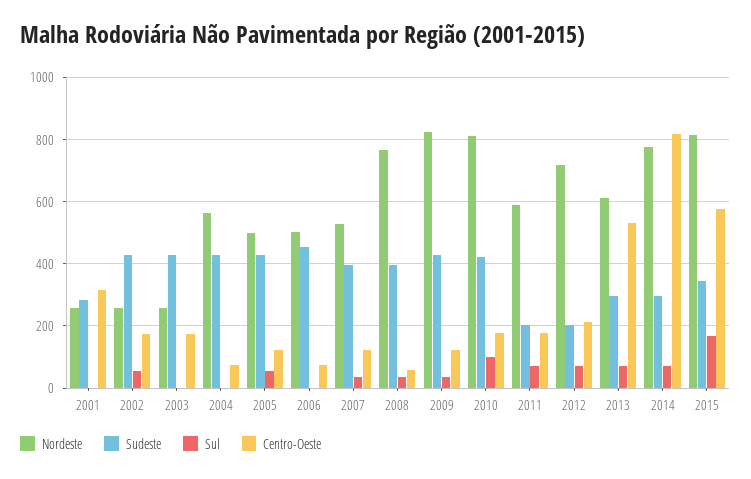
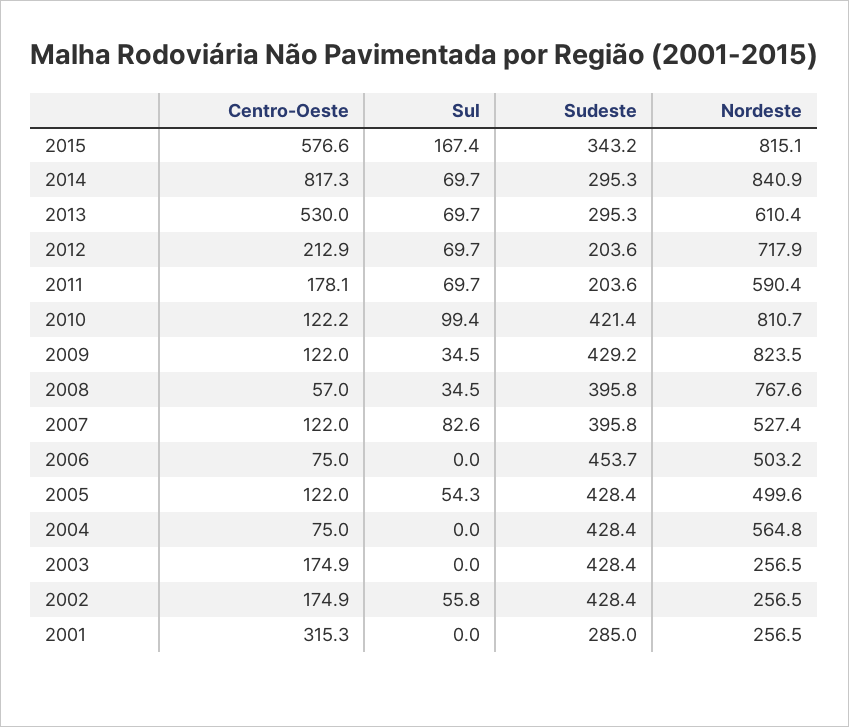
  {
    "Nordeste": {
      "2001": 256.5,
      "2002": 256.5,
      "2003": 256.5,
      "2004": 564.8,
      "2005": 499.6,
      "2006": 503.2,
      "2007": 527.4,
      "2008": 767.6,
      "2009": 823.5,
      "2010": 810.7,
      "2011": 590.4,
      "2012": 717.9,
      "2013": 610.4,
-     "2014": 780,
+     "2014": 840.9,
      "2015": 815.1
    },
    "Sudeste": {
      "2001": 285,
      "2002": 428.4,
      "2003": 428.4,
      "2004": 428.4,
      "2005": 428.4,
      "2006": 453.7,
      "2007": 395.8,
      "2008": 395.8,
      "2009": 429.2,
      "2010": 421.4,
      "2011": 203.6,
      "2012": 203.6,
      "2013": 295.3,
      "2014": 295.3,
      "2015": 343.2
    },
    "Sul": {
      "2001": 0,
      "2002": 55.8,
      "2003": 0,
      "2004": 0,
      "2005": 54.3,
      "2006": 0,
-     "2007": 40,
+     "2007": 82.6,
      "2008": 34.5,
      "2009": 34.5,
      "2010": 99.4,
      "2011": 69.7,
      "2012": 69.7,
      "2013": 69.7,
      "2014": 69.7,
      "2015": 167.4
    },
    "Centro-Oeste": {
      "2001": 315.3,
      "2002": 174.9,
      "2003": 174.9,
      "2004": 75,
      "2005": 122,
      "2006": 75,
      "2007": 122,
      "2008": 57,
      "2009": 122,
-     "2010": 180,
+     "2010": 122.2,
      "2011": 178.1,
      "2012": 212.9,
      "2013": 530,
      "2014": 817.3,
      "2015": 576.6
    }
  }

